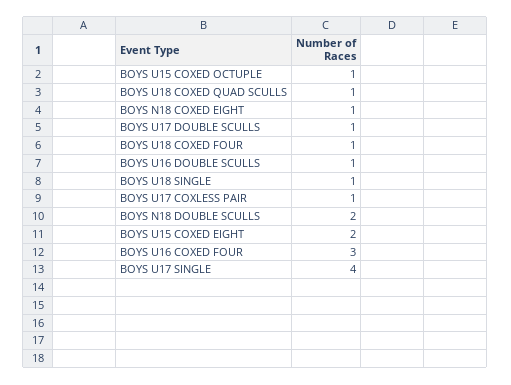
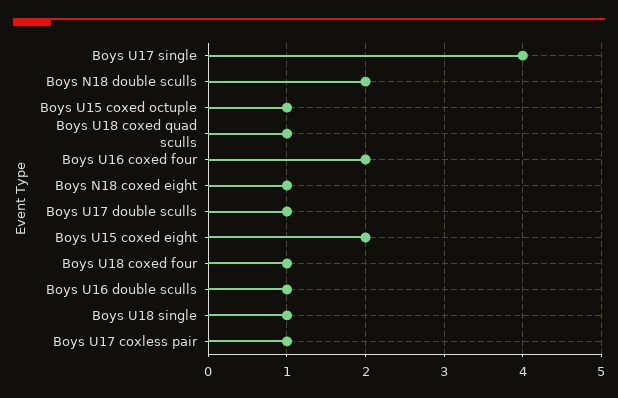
  {
    "BOYS U15 COXED OCTUPLE": 1,
    "BOYS U18 COXED QUAD SCULLS": 1,
    "BOYS N18 COXED EIGHT": 1,
    "BOYS U17 DOUBLE SCULLS": 1,
    "BOYS U18 COXED FOUR": 1,
    "BOYS U16 DOUBLE SCULLS": 1,
    "BOYS U18 SINGLE": 1,
    "BOYS U17 COXLESS PAIR": 1,
    "BOYS N18 DOUBLE SCULLS": 2,
    "BOYS U15 COXED EIGHT": 2,
-   "BOYS U16 COXED FOUR": 3,
+   "BOYS U16 COXED FOUR": 2,
    "BOYS U17 SINGLE": 4
  }

